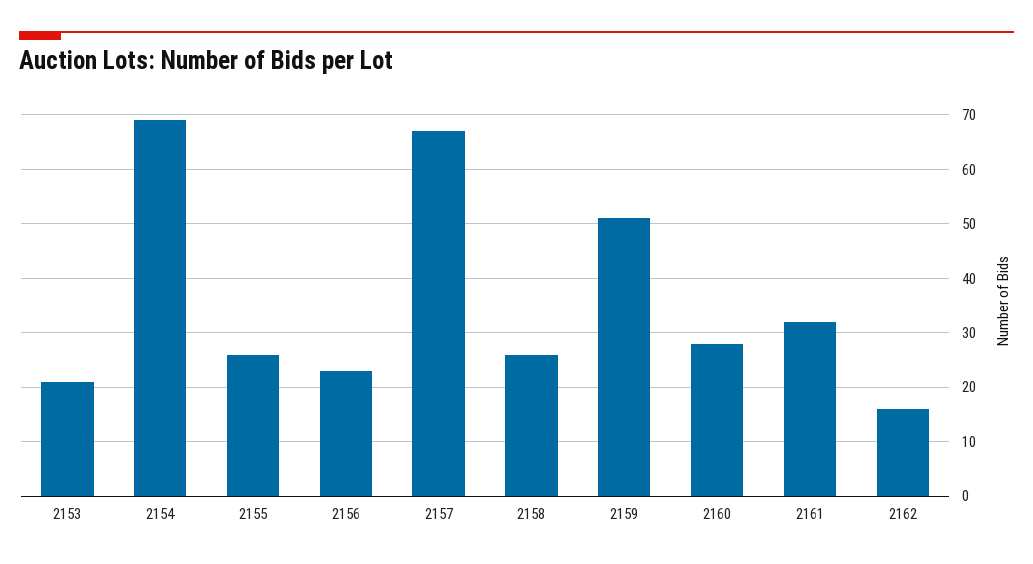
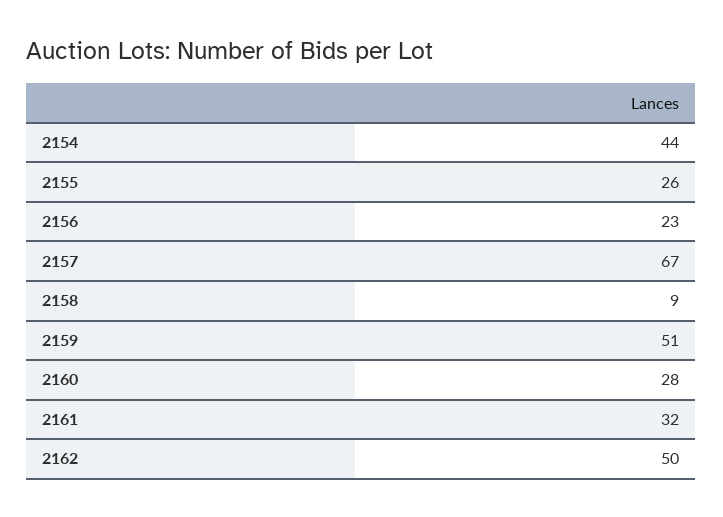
  {
-   "2153": 20,
-   "2154": 70,
+   "2154": 44,
    "2155": 26,
    "2156": 23,
    "2157": 67,
-   "2158": 25,
+   "2158": 9,
    "2159": 51,
    "2160": 28,
    "2161": 32,
-   "2162": 15
+   "2162": 50
  }

